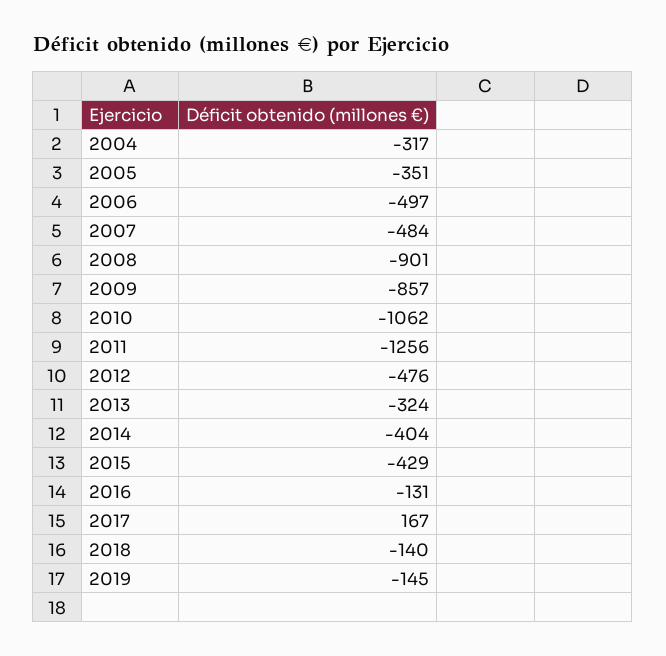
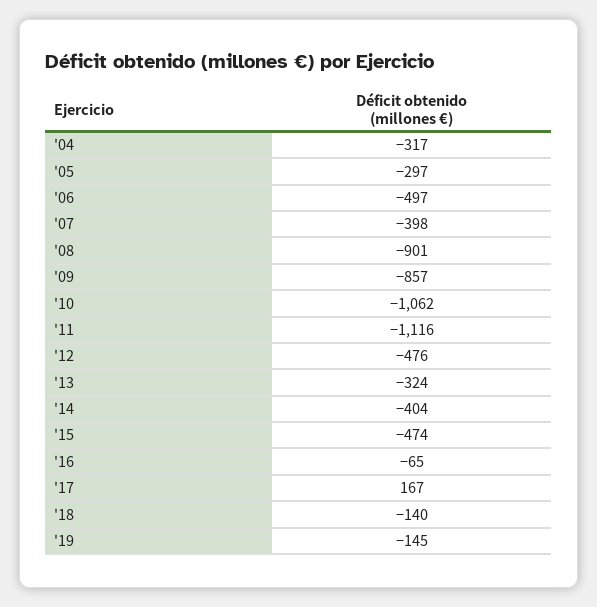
  {
    "2004": -317,
-   "2005": -351,
+   "2005": -297,
    "2006": -497,
-   "2007": -484,
+   "2007": -398,
    "2008": -901,
    "2009": -857,
    "2010": -1062,
-   "2011": -1256,
+   "2011": -1116,
    "2012": -476,
    "2013": -324,
    "2014": -404,
-   "2015": -429,
+   "2015": -474,
-   "2016": -131,
+   "2016": -65,
    "2017": 167,
    "2018": -140,
    "2019": -145
  }

